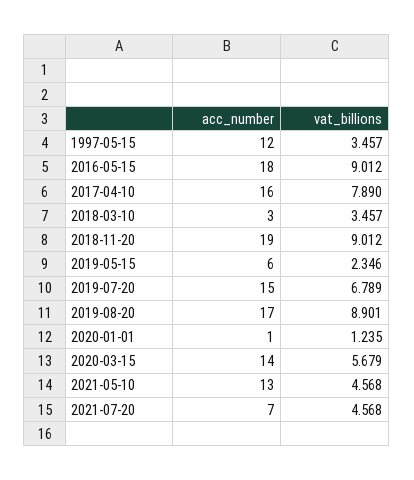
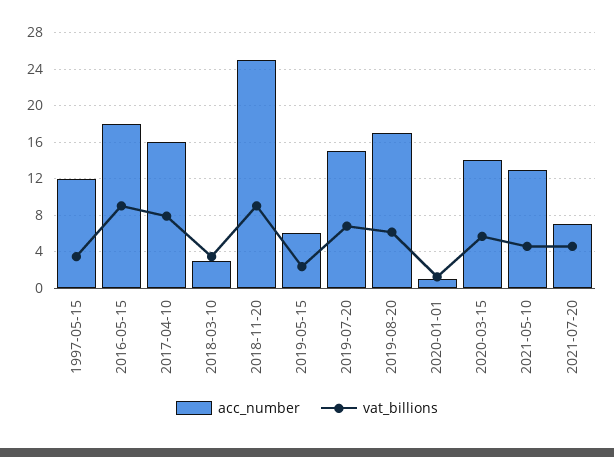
  {
    "acc_number": {
      "1997-05-15": 12,
      "2016-05-15": 18,
      "2017-04-10": 16,
      "2018-03-10": 3,
-     "2018-11-20": 19,
+     "2018-11-20": 25,
      "2019-05-15": 6,
      "2019-07-20": 15,
      "2019-08-20": 17,
      "2020-01-01": 1,
      "2020-03-15": 14,
      "2021-05-10": 13,
      "2021-07-20": 7
    },
    "vat_billions": {
      "1997-05-15": 3.457,
      "2016-05-15": 9.012,
      "2017-04-10": 7.89,
      "2018-03-10": 3.457,
      "2018-11-20": 9.012,
      "2019-05-15": 2.346,
      "2019-07-20": 6.789,
-     "2019-08-20": 8.901,
+     "2019-08-20": 6,
      "2020-01-01": 1.235,
      "2020-03-15": 5.679,
      "2021-05-10": 4.568,
      "2021-07-20": 4.568
    }
  }

